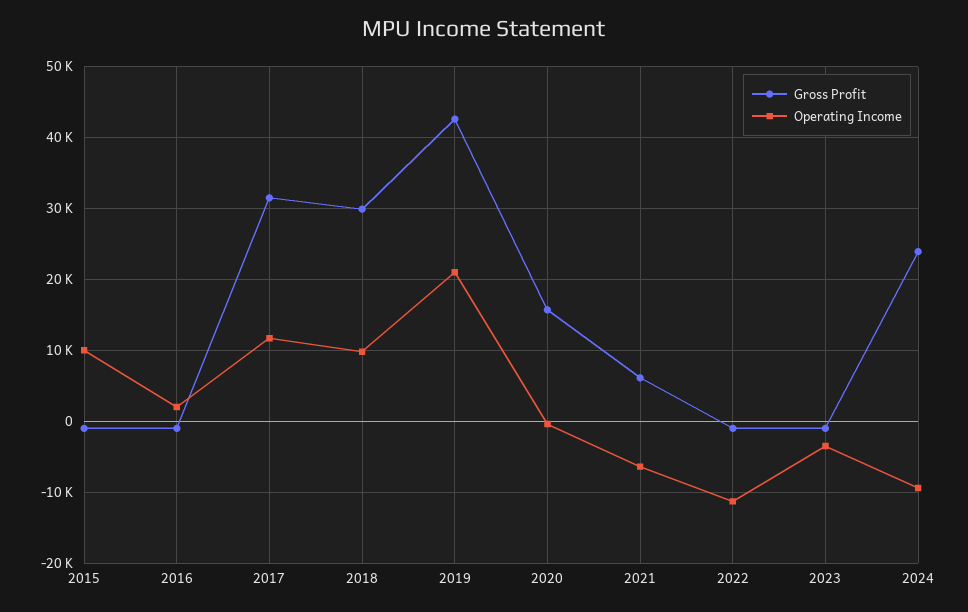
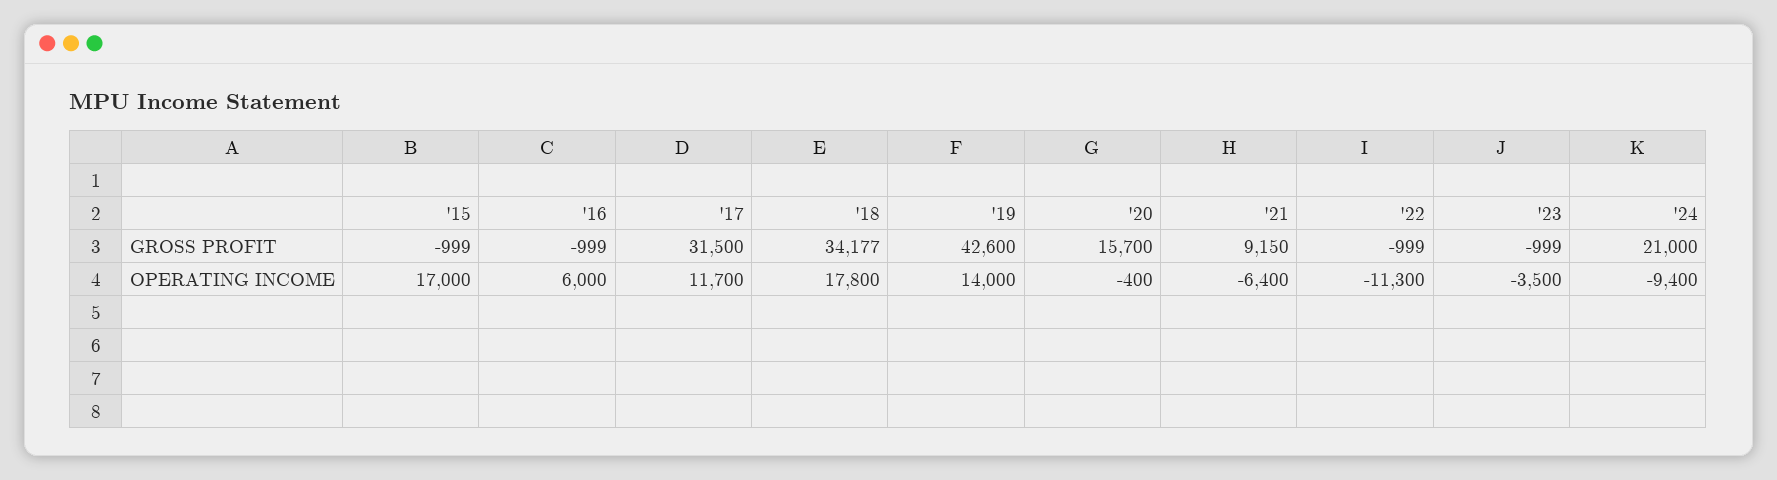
  {
    "Gross Profit": {
      "2015": -999,
      "2016": -999,
      "2017": 31500,
-     "2018": 30000,
+     "2018": 34177,
      "2019": 42600,
      "2020": 15700,
-     "2021": 6000,
+     "2021": 9150,
      "2022": -999,
      "2023": -999,
-     "2024": 24000
+     "2024": 21000
    },
    "Operating Income": {
-     "2015": 10000,
+     "2015": 17000,
-     "2016": 2000,
+     "2016": 6000,
      "2017": 11700,
-     "2018": 10000,
+     "2018": 17800,
-     "2019": 21000,
+     "2019": 14000,
      "2020": -400,
      "2021": -6400,
      "2022": -11300,
      "2023": -3500,
      "2024": -9400
    }
  }

